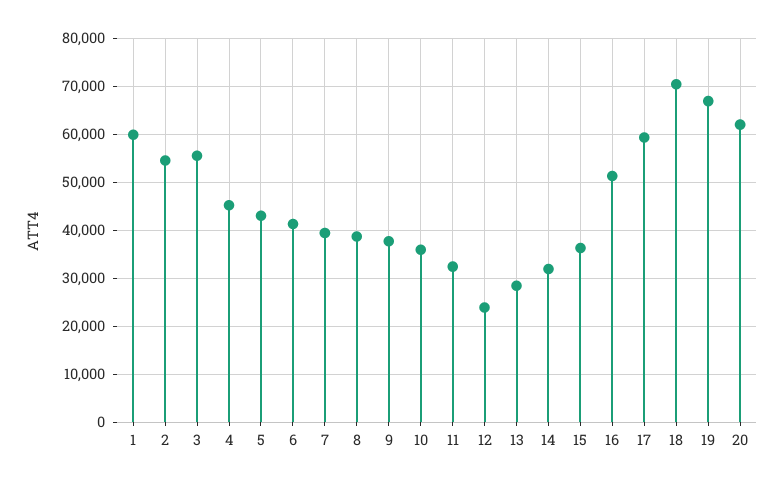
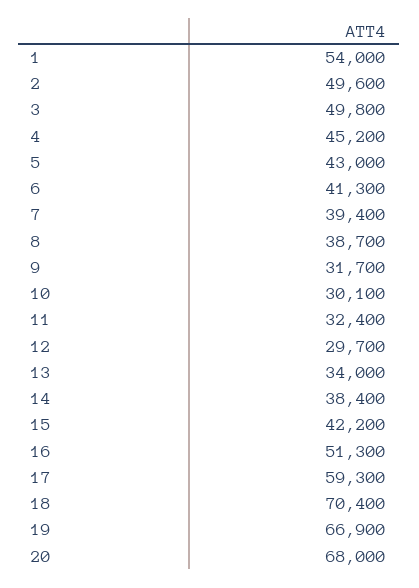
  {
-   "1": 60000,
+   "1": 54000,
-   "2": 54000,
+   "2": 49600,
-   "3": 56000,
+   "3": 49800,
    "4": 45200,
    "5": 43000,
    "6": 41300,
    "7": 39400,
    "8": 38700,
-   "9": 38000,
+   "9": 31700,
-   "10": 36000,
+   "10": 30100,
    "11": 32400,
-   "12": 24000,
+   "12": 29700,
-   "13": 28000,
+   "13": 34000,
-   "14": 32000,
+   "14": 38400,
-   "15": 36000,
+   "15": 42200,
    "16": 51300,
    "17": 59300,
    "18": 70400,
    "19": 66900,
-   "20": 62000
+   "20": 68000
  }

